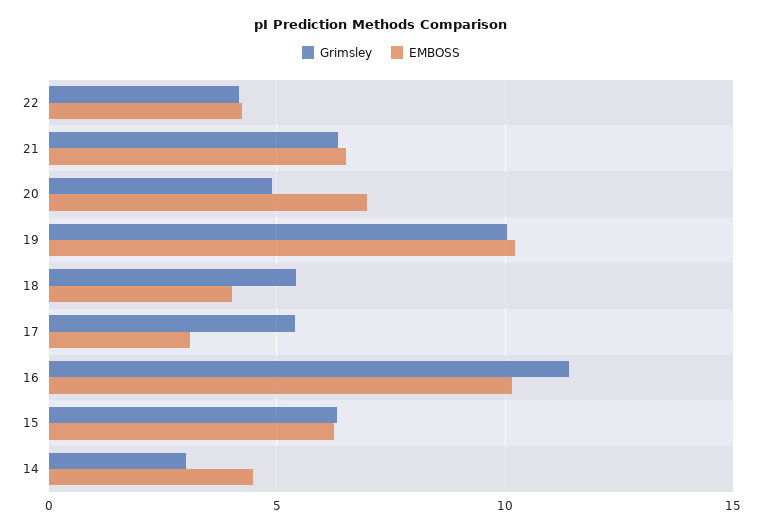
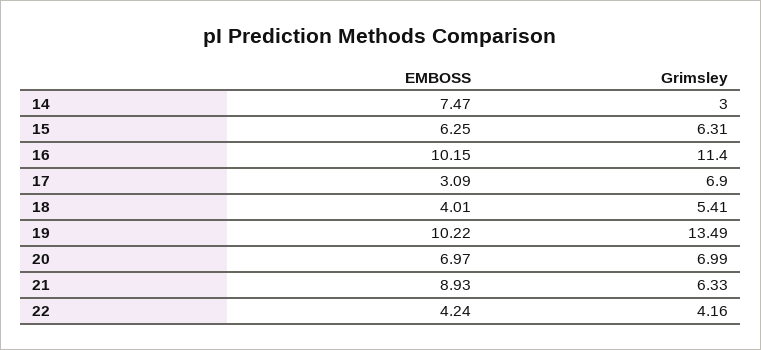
  {
    "Grimsley": {
      "22": 4.16,
      "21": 6.33,
-     "20": 5,
+     "20": 6.99,
-     "19": 10,
+     "19": 13.49,
      "18": 5.41,
-     "17": 5.5,
+     "17": 6.9,
      "16": 11.4,
      "15": 6.31,
      "14": 3
    },
    "EMBOSS": {
      "22": 4.24,
-     "21": 6.5,
+     "21": 8.93,
      "20": 6.97,
      "19": 10.22,
      "18": 4.01,
      "17": 3.09,
      "16": 10.15,
      "15": 6.25,
-     "14": 4.5
+     "14": 7.47
    }
  }

